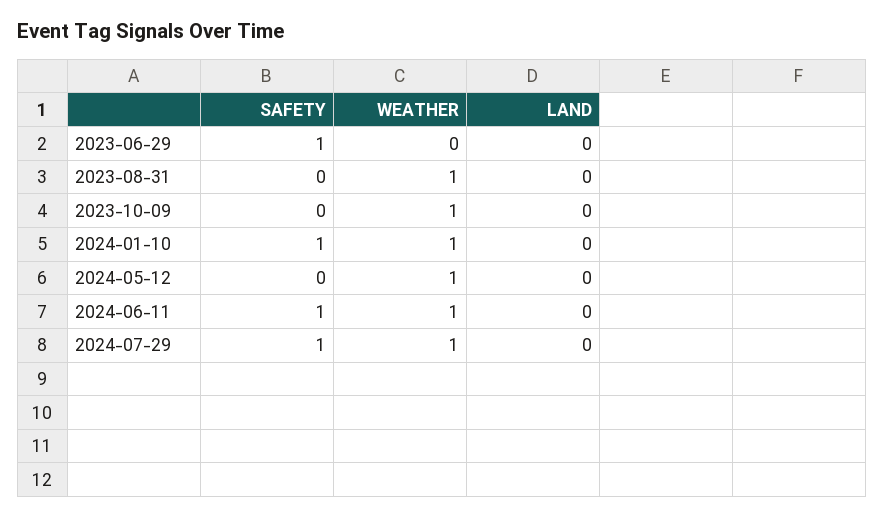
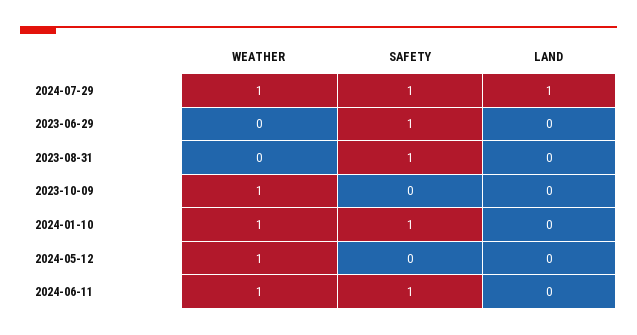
  {
    "SAFETY": {
      "2023-06-29": 1,
-     "2023-08-31": 0,
+     "2023-08-31": 1,
      "2023-10-09": 0,
      "2024-01-10": 1,
      "2024-05-12": 0,
      "2024-06-11": 1,
      "2024-07-29": 1
    },
    "WEATHER": {
      "2023-06-29": 0,
-     "2023-08-31": 1,
+     "2023-08-31": 0,
      "2023-10-09": 1,
      "2024-01-10": 1,
      "2024-05-12": 1,
      "2024-06-11": 1,
      "2024-07-29": 1
    },
    "LAND": {
      "2023-06-29": 0,
      "2023-08-31": 0,
      "2023-10-09": 0,
      "2024-01-10": 0,
      "2024-05-12": 0,
      "2024-06-11": 0,
-     "2024-07-29": 0
+     "2024-07-29": 1
    }
  }

